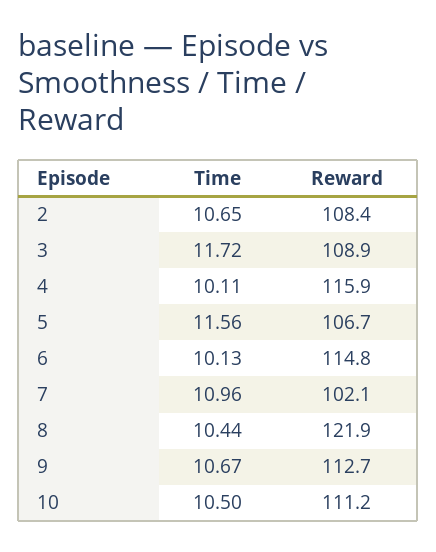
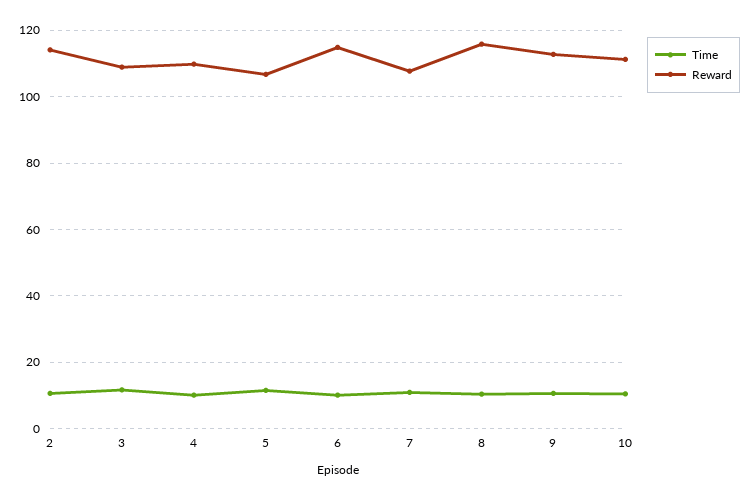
  {
    "Time": {
      "2": 10.65,
      "3": 11.72,
      "4": 10.11,
      "5": 11.56,
      "6": 10.13,
      "7": 10.96,
      "8": 10.44,
      "9": 10.67,
      "10": 10.5
    },
    "Reward": {
-     "2": 108.4,
+     "2": 114,
      "3": 108.9,
-     "4": 115.9,
+     "4": 110,
      "5": 106.7,
      "6": 114.8,
-     "7": 102.1,
+     "7": 108,
-     "8": 121.9,
+     "8": 116,
      "9": 112.7,
      "10": 111.2
    }
  }

